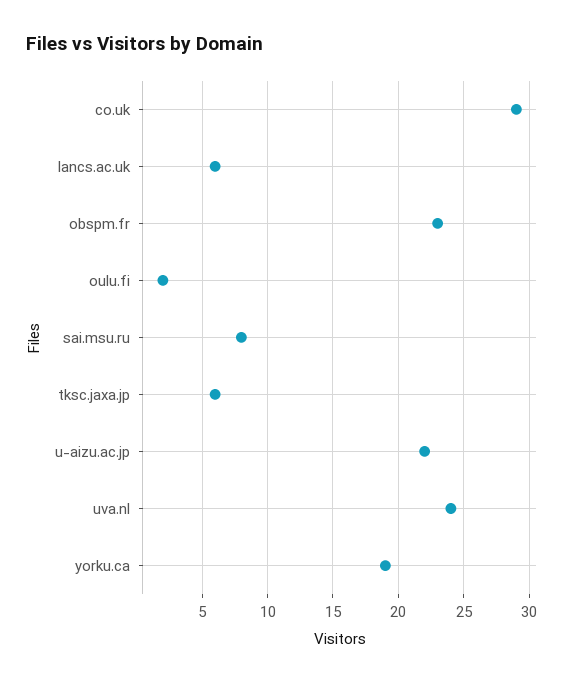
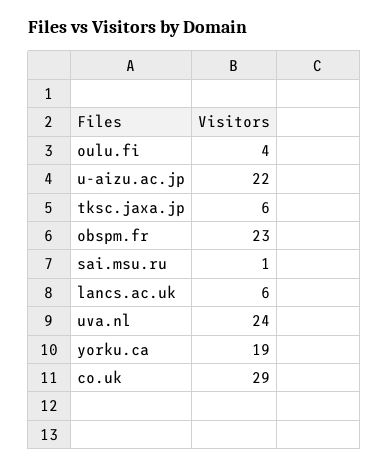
  {
    "co.uk": 29,
    "lancs.ac.uk": 6,
    "obspm.fr": 23,
-   "oulu.fi": 2,
+   "oulu.fi": 4,
-   "sai.msu.ru": 8,
+   "sai.msu.ru": 1,
    "tksc.jaxa.jp": 6,
    "u-aizu.ac.jp": 22,
    "uva.nl": 24,
    "yorku.ca": 19
  }

